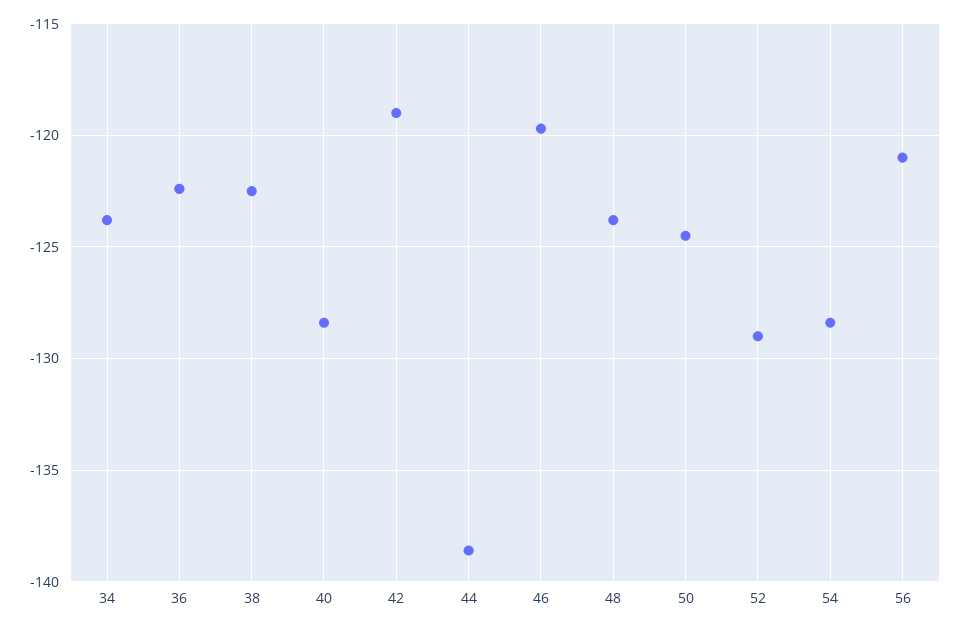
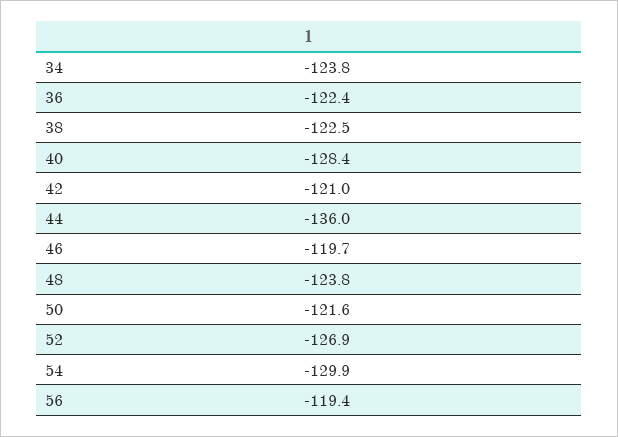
  {
    "34": -123.8,
    "36": -122.4,
    "38": -122.5,
    "40": -128.4,
-   "42": -119,
+   "42": -121,
-   "44": -138.5,
+   "44": -136,
    "46": -119.7,
    "48": -123.8,
-   "50": -124.5,
+   "50": -121.6,
-   "52": -129,
+   "52": -126.9,
-   "54": -128.5,
+   "54": -129.9,
-   "56": -121
+   "56": -119.4
  }

